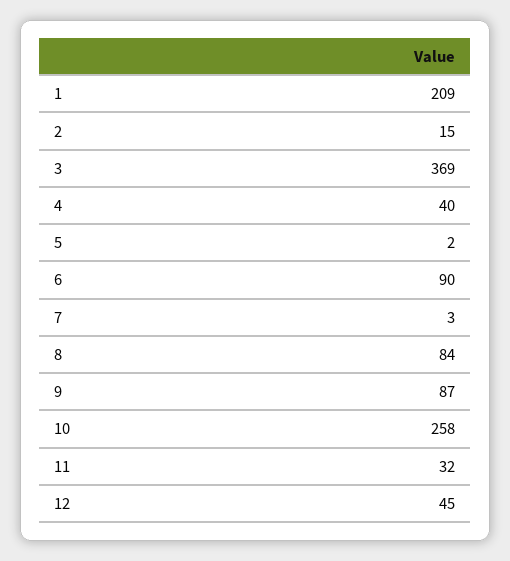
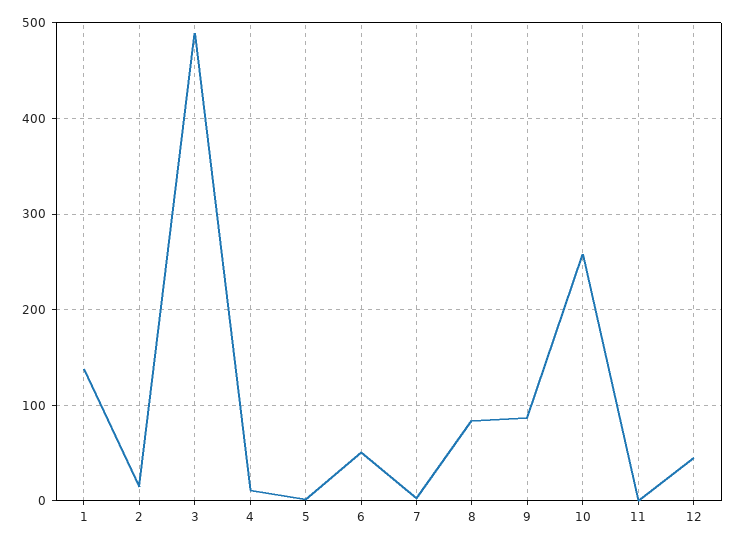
  {
-   "1": 209,
+   "1": 140,
    "2": 15,
-   "3": 369,
+   "3": 490,
-   "4": 40,
+   "4": 10,
    "5": 2,
-   "6": 90,
+   "6": 50,
    "7": 3,
    "8": 84,
    "9": 87,
    "10": 258,
-   "11": 32,
+   "11": 0,
    "12": 45
  }

